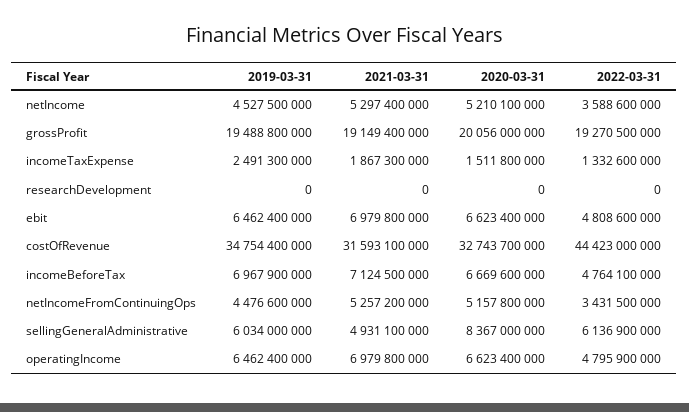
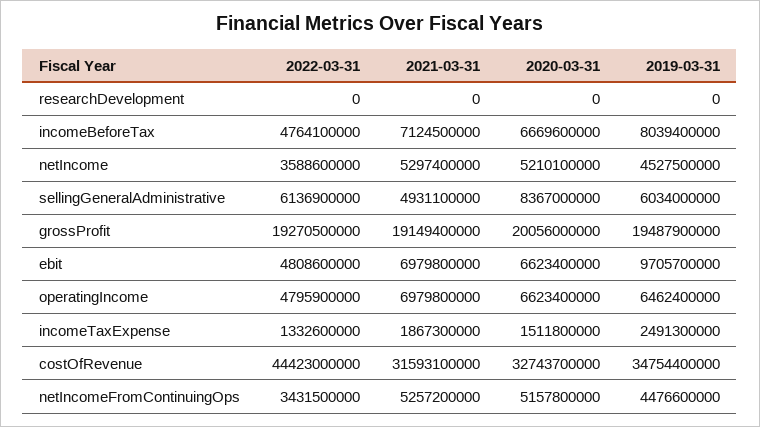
  {
    "2019-03-31": {
      "netIncome": 4527500000,
-     "grossProfit": 19488800000,
+     "grossProfit": 19487900000,
      "incomeTaxExpense": 2491300000,
      "researchDevelopment": 0,
-     "ebit": 6462400000,
+     "ebit": 9705700000,
      "costOfRevenue": 34754400000,
-     "incomeBeforeTax": 6967900000,
+     "incomeBeforeTax": 8039400000,
      "netIncomeFromContinuingOps": 4476600000,
      "sellingGeneralAdministrative": 6034000000,
      "operatingIncome": 6462400000
    },
    "2021-03-31": {
      "netIncome": 5297400000,
      "grossProfit": 19149400000,
      "incomeTaxExpense": 1867300000,
      "researchDevelopment": 0,
      "ebit": 6979800000,
      "costOfRevenue": 31593100000,
      "incomeBeforeTax": 7124500000,
      "netIncomeFromContinuingOps": 5257200000,
      "sellingGeneralAdministrative": 4931100000,
      "operatingIncome": 6979800000
    },
    "2020-03-31": {
      "netIncome": 5210100000,
      "grossProfit": 20056000000,
      "incomeTaxExpense": 1511800000,
      "researchDevelopment": 0,
      "ebit": 6623400000,
      "costOfRevenue": 32743700000,
      "incomeBeforeTax": 6669600000,
      "netIncomeFromContinuingOps": 5157800000,
      "sellingGeneralAdministrative": 8367000000,
      "operatingIncome": 6623400000
    },
    "2022-03-31": {
      "netIncome": 3588600000,
      "grossProfit": 19270500000,
      "incomeTaxExpense": 1332600000,
      "researchDevelopment": 0,
      "ebit": 4808600000,
      "costOfRevenue": 44423000000,
      "incomeBeforeTax": 4764100000,
      "netIncomeFromContinuingOps": 3431500000,
      "sellingGeneralAdministrative": 6136900000,
      "operatingIncome": 4795900000
    }
  }

